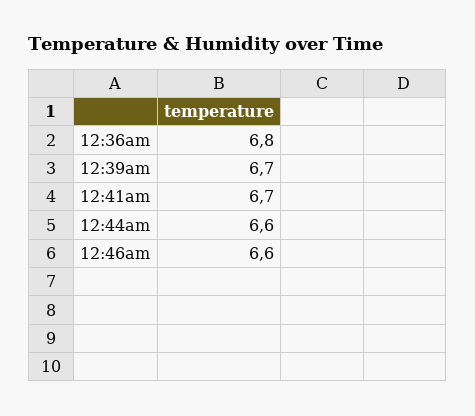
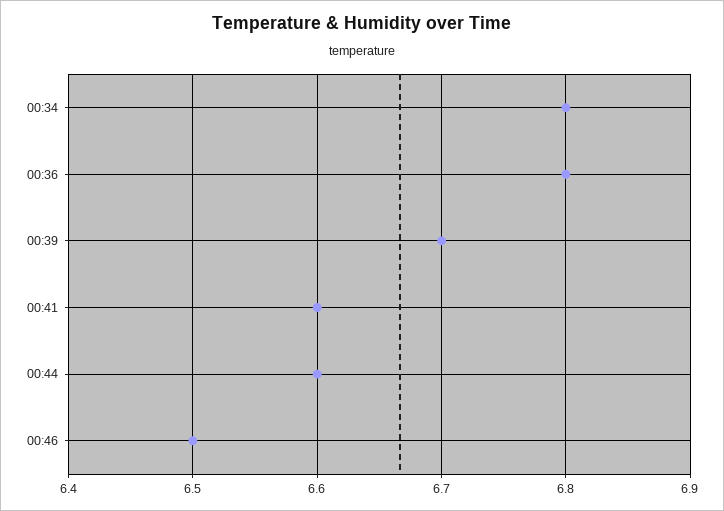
  {
    "12:36am": 6.8,
    "12:39am": 6.7,
-   "12:41am": 6.7,
+   "12:41am": 6.6,
    "12:44am": 6.6,
-   "12:46am": 6.6
+   "12:46am": 6.5,
+   "00:34": 6.8
  }

